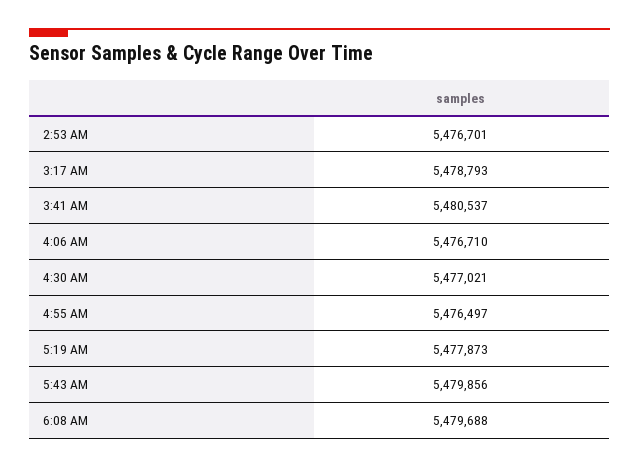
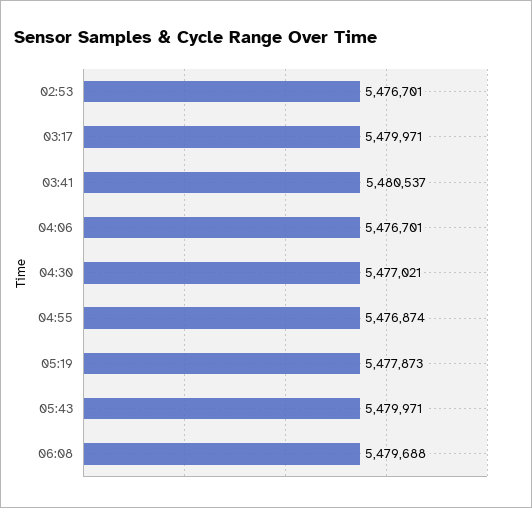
  {
    "2:53 AM": 5476701,
-   "3:17 AM": 5478793,
+   "3:17 AM": 5479971,
    "3:41 AM": 5480537,
-   "4:06 AM": 5476710,
+   "4:06 AM": 5476701,
    "4:30 AM": 5477021,
-   "4:55 AM": 5476497,
+   "4:55 AM": 5476874,
    "5:19 AM": 5477873,
-   "5:43 AM": 5479856,
+   "5:43 AM": 5479971,
    "6:08 AM": 5479688
  }

